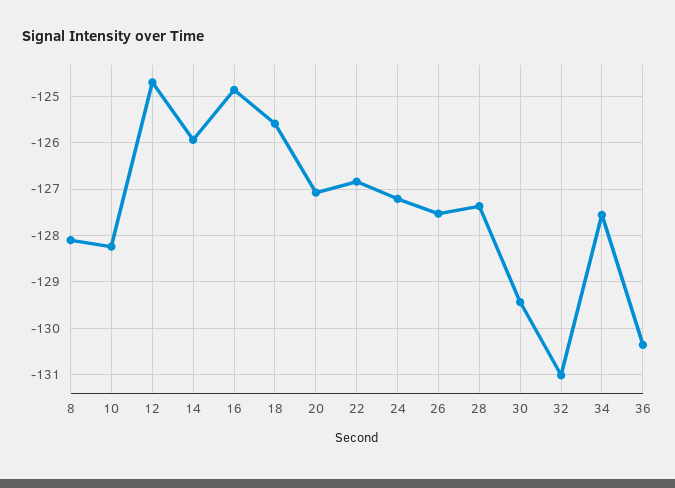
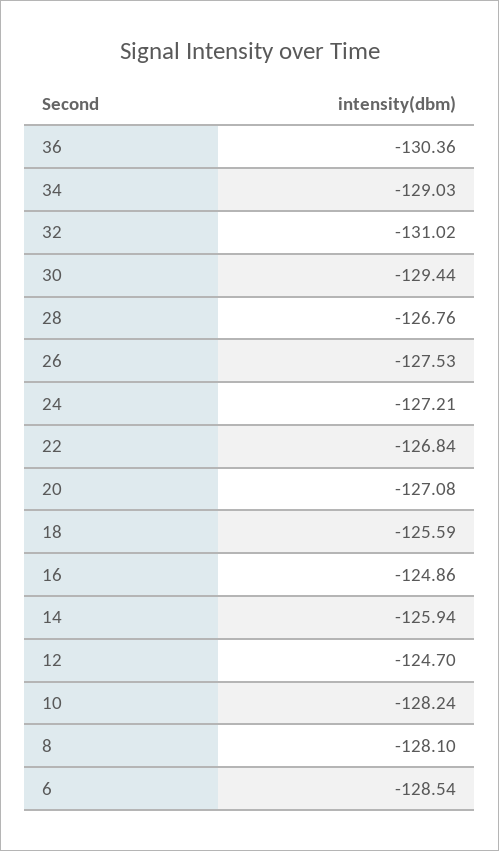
  {
    "8": -128.1,
    "10": -128.24,
    "12": -124.7,
    "14": -125.94,
    "16": -124.86,
    "18": -125.59,
    "20": -127.08,
    "22": -126.84,
    "24": -127.21,
    "26": -127.53,
-   "28": -127.4,
+   "28": -126.76,
    "30": -129.44,
    "32": -131.02,
-   "34": -127.6,
+   "34": -129.03,
-   "36": -130.36
+   "36": -130.36,
+   "6": -128.54
  }

